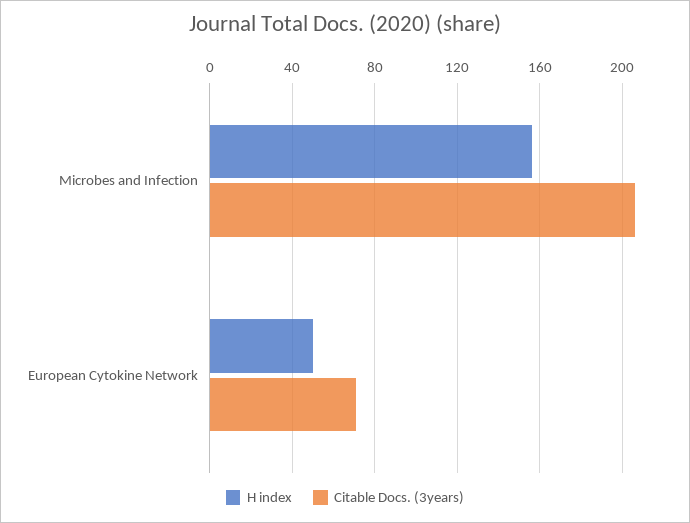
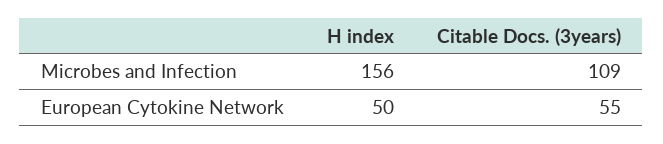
  {
    "H index": {
      "Microbes and Infection": 156,
      "European Cytokine Network": 50
    },
    "Citable Docs. (3years)": {
-     "Microbes and Infection": 205,
+     "Microbes and Infection": 109,
-     "European Cytokine Network": 70
+     "European Cytokine Network": 55
    }
  }

